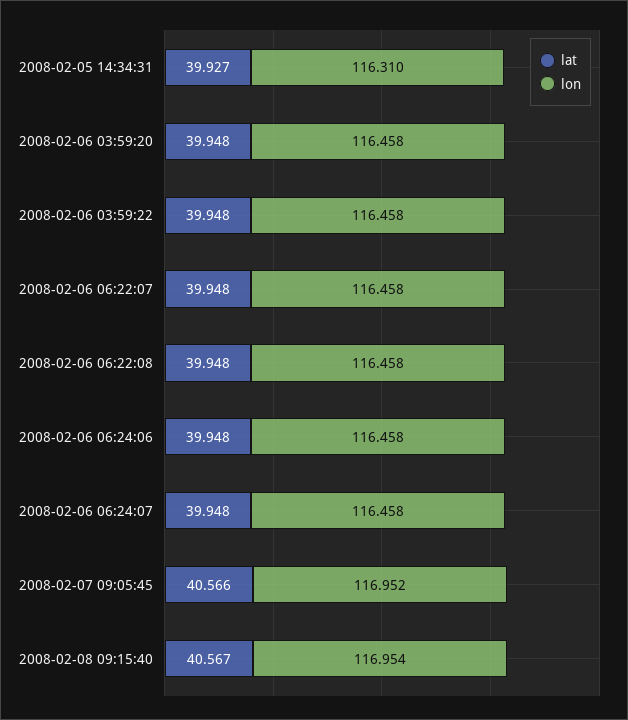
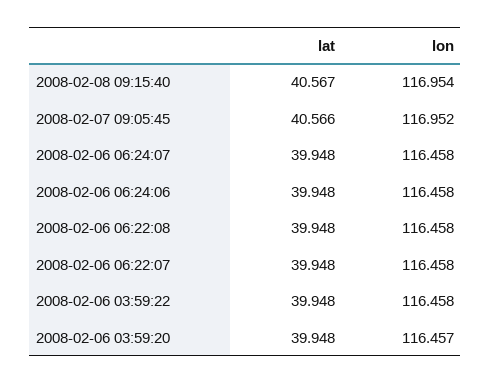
  {
    "lat": {
-     "2008-02-05 14:34:31": 39.927,
      "2008-02-06 03:59:20": 39.948,
      "2008-02-06 03:59:22": 39.948,
      "2008-02-06 06:22:07": 39.948,
      "2008-02-06 06:22:08": 39.948,
      "2008-02-06 06:24:06": 39.948,
      "2008-02-06 06:24:07": 39.948,
      "2008-02-07 09:05:45": 40.566,
      "2008-02-08 09:15:40": 40.567
    },
    "lon": {
-     "2008-02-05 14:34:31": 116.31,
-     "2008-02-06 03:59:20": 116.458,
+     "2008-02-06 03:59:20": 116.457,
      "2008-02-06 03:59:22": 116.458,
      "2008-02-06 06:22:07": 116.458,
      "2008-02-06 06:22:08": 116.458,
      "2008-02-06 06:24:06": 116.458,
      "2008-02-06 06:24:07": 116.458,
      "2008-02-07 09:05:45": 116.952,
      "2008-02-08 09:15:40": 116.954
    }
  }

